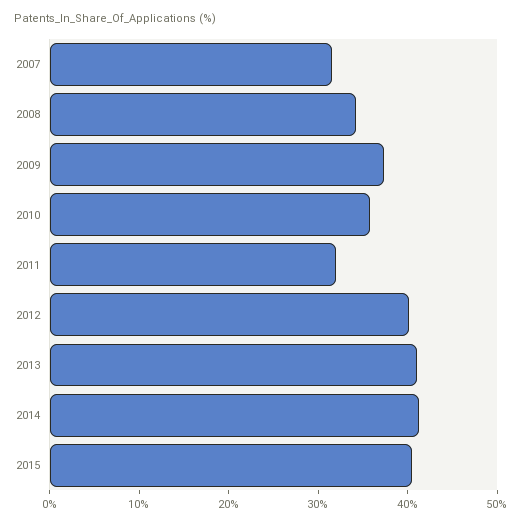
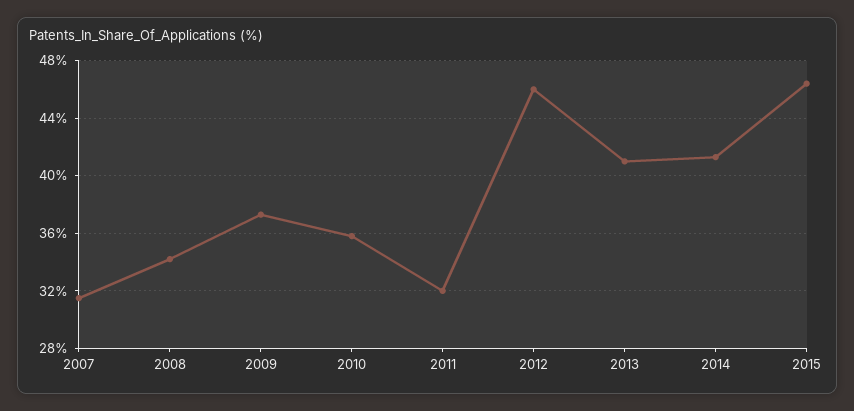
  {
    "2007": 31.5,
    "2008": 34,
    "2009": 37.5,
    "2010": 36,
    "2011": 32,
-   "2012": 40,
+   "2012": 46,
    "2013": 41,
    "2014": 41.5,
-   "2015": 40
+   "2015": 46.5
  }

